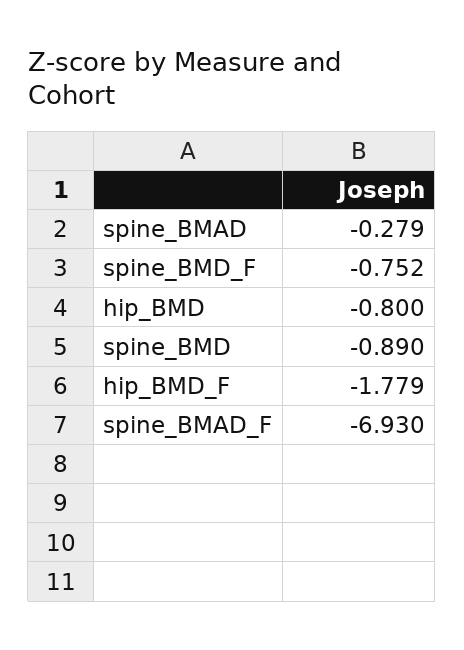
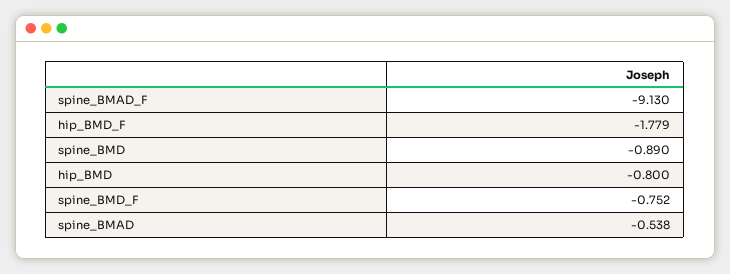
  {
-   "spine_BMAD": -0.279,
+   "spine_BMAD": -0.538,
    "spine_BMD_F": -0.752,
    "hip_BMD": -0.8,
    "spine_BMD": -0.89,
    "hip_BMD_F": -1.779,
-   "spine_BMAD_F": -6.93
+   "spine_BMAD_F": -9.13
  }

